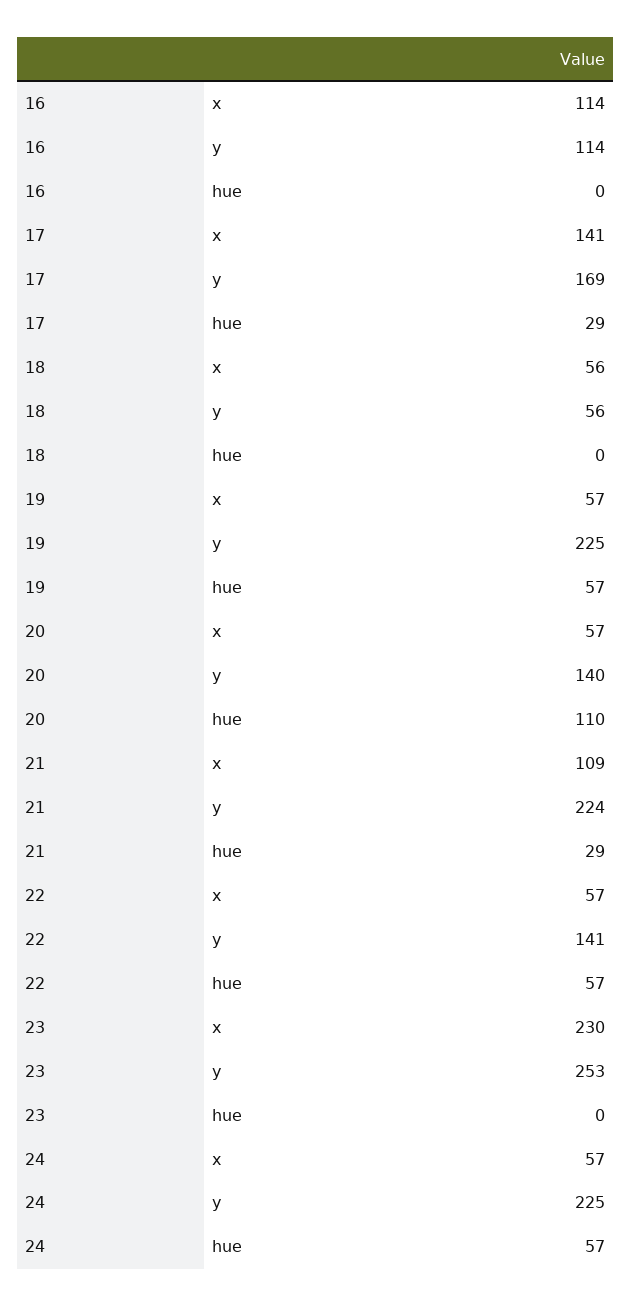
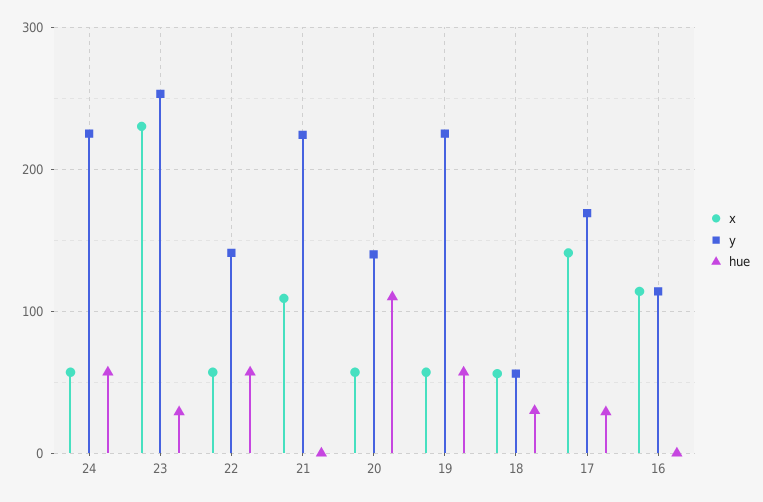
  {
    "x": {
      "16": 114,
      "17": 141,
      "18": 56,
      "19": 57,
      "20": 57,
      "21": 109,
      "22": 57,
      "23": 230,
      "24": 57
    },
    "y": {
      "16": 114,
      "17": 169,
      "18": 56,
      "19": 225,
      "20": 140,
      "21": 224,
      "22": 141,
      "23": 253,
      "24": 225
    },
    "hue": {
      "16": 0,
      "17": 29,
-     "18": 0,
+     "18": 30,
      "19": 57,
      "20": 110,
-     "21": 29,
+     "21": 0,
      "22": 57,
-     "23": 0,
+     "23": 30,
      "24": 57
    }
  }

